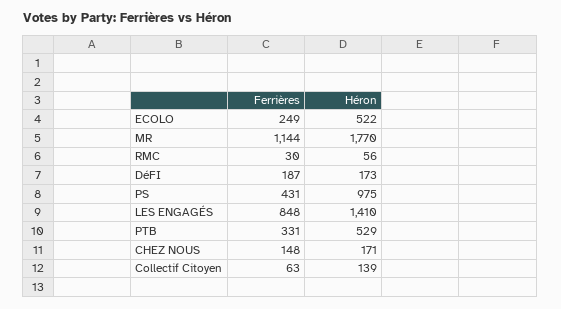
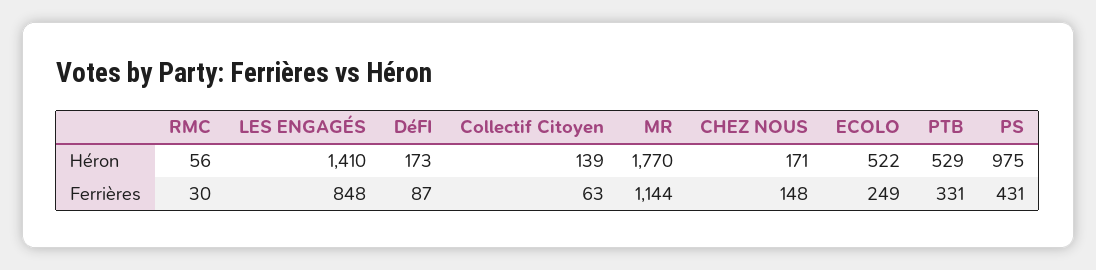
  {
    "Ferrières": {
      "ECOLO": 249,
      "MR": 1144,
      "RMC": 30,
-     "DéFI": 187,
+     "DéFI": 87,
      "PS": 431,
      "LES ENGAGÉS": 848,
      "PTB": 331,
      "CHEZ NOUS": 148,
      "Collectif Citoyen": 63
    },
    "Héron": {
      "ECOLO": 522,
      "MR": 1770,
      "RMC": 56,
      "DéFI": 173,
      "PS": 975,
      "LES ENGAGÉS": 1410,
      "PTB": 529,
      "CHEZ NOUS": 171,
      "Collectif Citoyen": 139
    }
  }

